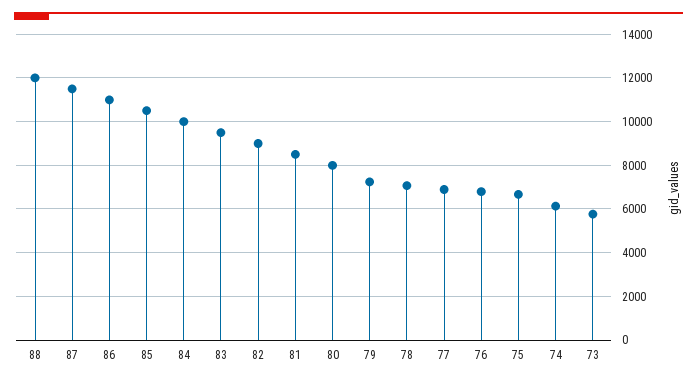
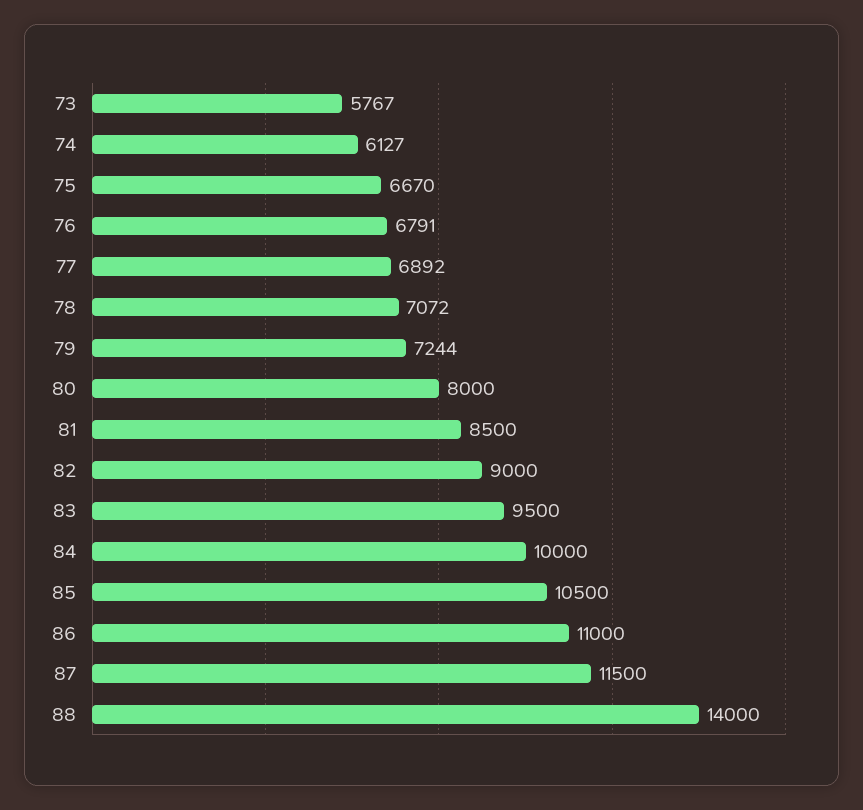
  {
-   "88": 12000,
+   "88": 14000,
    "87": 11500,
    "86": 11000,
    "85": 10500,
    "84": 10000,
    "83": 9500,
    "82": 9000,
    "81": 8500,
    "80": 8000,
    "79": 7244,
    "78": 7072,
    "77": 6892,
    "76": 6791,
    "75": 6670,
    "74": 6127,
    "73": 5767
  }

